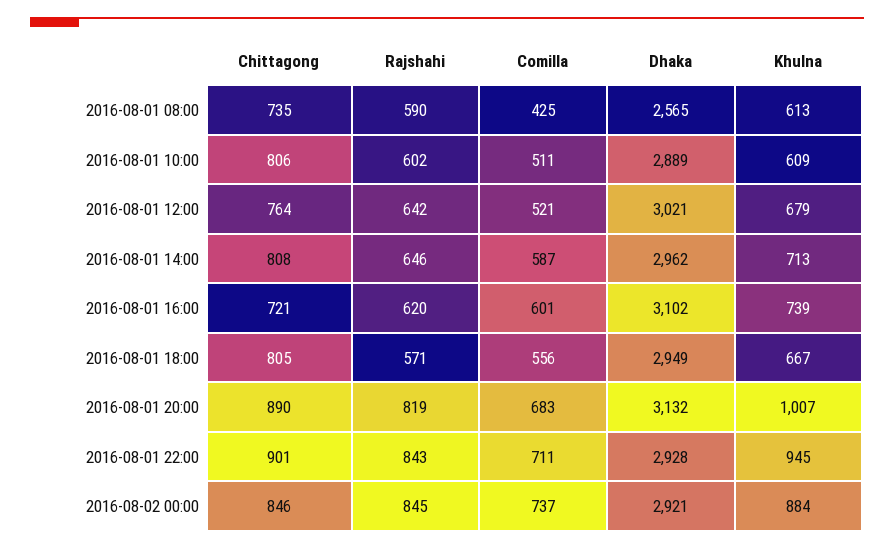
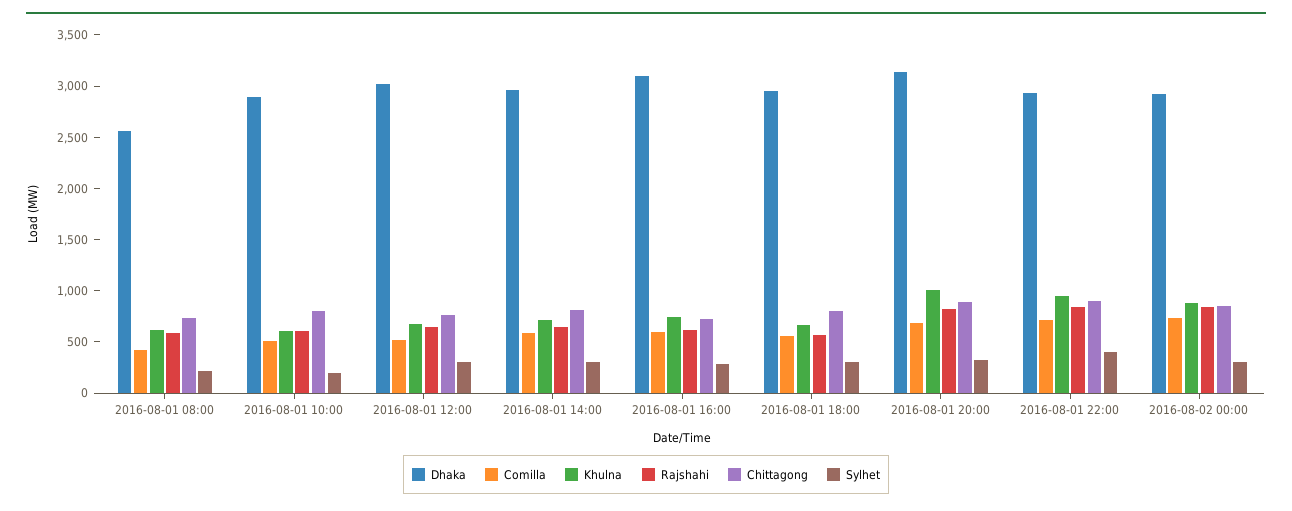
  {
    "Chittagong": {
      "2016-08-01 08:00": 735,
      "2016-08-01 10:00": 806,
      "2016-08-01 12:00": 764,
      "2016-08-01 14:00": 808,
      "2016-08-01 16:00": 721,
      "2016-08-01 18:00": 805,
      "2016-08-01 20:00": 890,
      "2016-08-01 22:00": 901,
      "2016-08-02 00:00": 846
    },
    "Rajshahi": {
      "2016-08-01 08:00": 590,
      "2016-08-01 10:00": 602,
      "2016-08-01 12:00": 642,
      "2016-08-01 14:00": 646,
      "2016-08-01 16:00": 620,
      "2016-08-01 18:00": 571,
      "2016-08-01 20:00": 819,
      "2016-08-01 22:00": 843,
      "2016-08-02 00:00": 845
    },
    "Comilla": {
      "2016-08-01 08:00": 425,
      "2016-08-01 10:00": 511,
      "2016-08-01 12:00": 521,
      "2016-08-01 14:00": 587,
      "2016-08-01 16:00": 601,
      "2016-08-01 18:00": 556,
      "2016-08-01 20:00": 683,
      "2016-08-01 22:00": 711,
      "2016-08-02 00:00": 737
    },
    "Dhaka": {
      "2016-08-01 08:00": 2565,
      "2016-08-01 10:00": 2889,
      "2016-08-01 12:00": 3021,
      "2016-08-01 14:00": 2962,
      "2016-08-01 16:00": 3102,
      "2016-08-01 18:00": 2949,
      "2016-08-01 20:00": 3132,
      "2016-08-01 22:00": 2928,
      "2016-08-02 00:00": 2921
    },
    "Khulna": {
      "2016-08-01 08:00": 613,
      "2016-08-01 10:00": 609,
      "2016-08-01 12:00": 679,
      "2016-08-01 14:00": 713,
      "2016-08-01 16:00": 739,
      "2016-08-01 18:00": 667,
      "2016-08-01 20:00": 1007,
      "2016-08-01 22:00": 945,
      "2016-08-02 00:00": 884
-   }
+   },
+   "Sylhet": {
+     "2016-08-01 08:00": 200,
+     "2016-08-01 10:00": 200,
+     "2016-08-01 12:00": 300,
+     "2016-08-01 14:00": 300,
+     "2016-08-01 16:00": 300,
+     "2016-08-01 18:00": 300,
+     "2016-08-01 20:00": 300,
+     "2016-08-01 22:00": 400,
+     "2016-08-02 00:00": 300
+   }
  }

